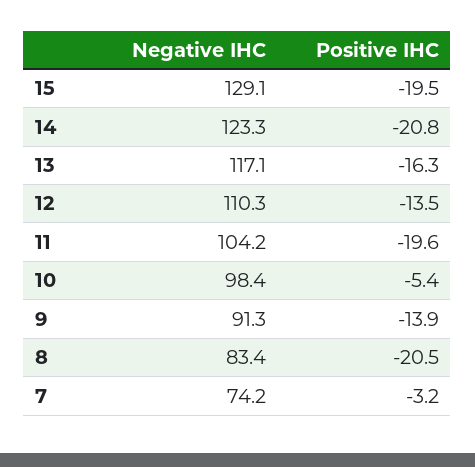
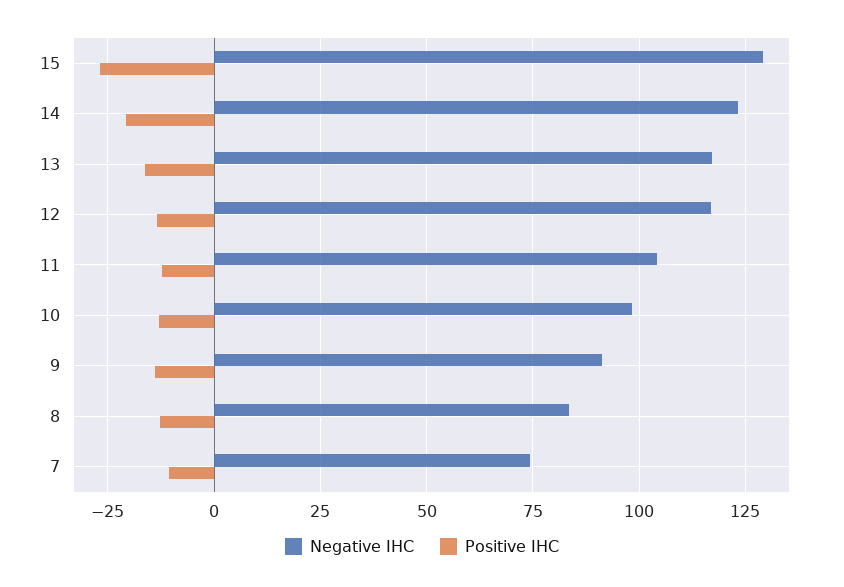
  {
    "Negative IHC": {
      "15": 129.1,
      "14": 123.3,
      "13": 117.1,
-     "12": 110.3,
+     "12": 117.5,
      "11": 104.2,
      "10": 98.4,
      "9": 91.3,
      "8": 83.4,
      "7": 74.2
    },
    "Positive IHC": {
-     "15": -19.5,
+     "15": -27.5,
      "14": -20.8,
      "13": -16.3,
      "12": -13.5,
-     "11": -19.6,
+     "11": -12.5,
-     "10": -5.4,
+     "10": -12.5,
      "9": -13.9,
-     "8": -20.5,
+     "8": -12.5,
-     "7": -3.2
+     "7": -10
    }
  }

